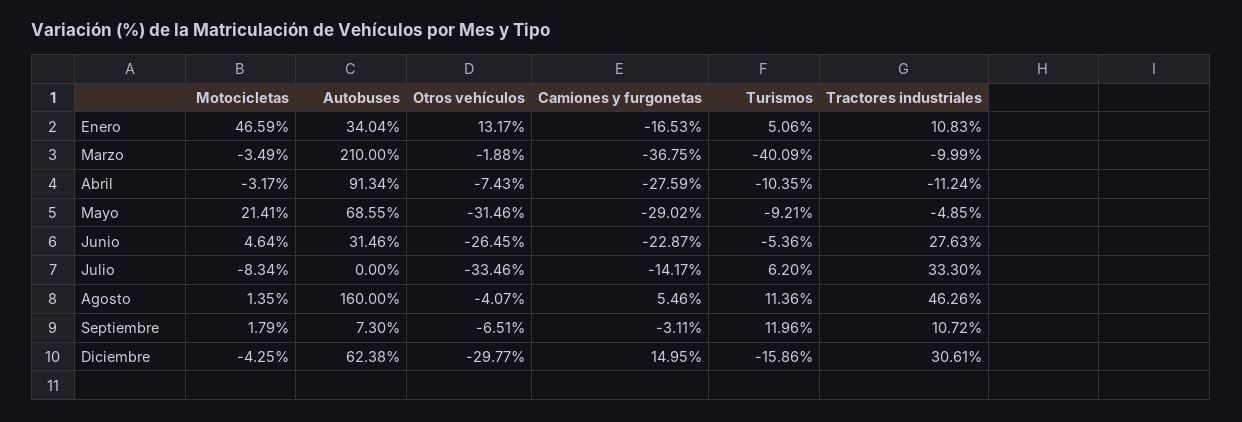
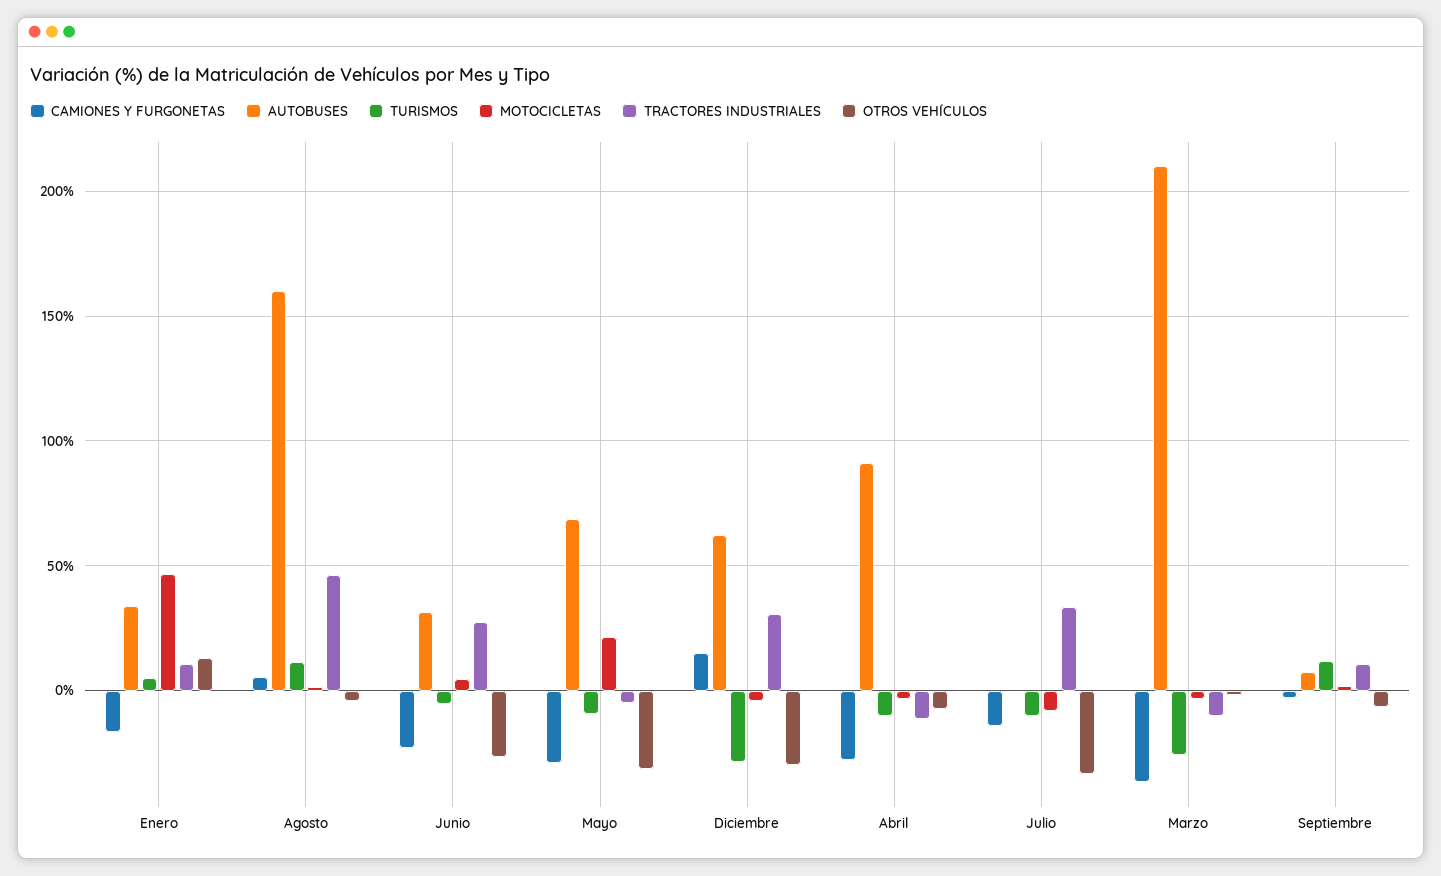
  {
    "Motocicletas": {
      "Enero": 46.59,
      "Marzo": -3.49,
      "Abril": -3.17,
      "Mayo": 21.41,
      "Junio": 4.64,
      "Julio": -8.34,
      "Agosto": 1.35,
      "Septiembre": 1.79,
      "Diciembre": -4.25
    },
    "Autobuses": {
      "Enero": 34.04,
      "Marzo": 210,
      "Abril": 91.34,
      "Mayo": 68.55,
      "Junio": 31.46,
      "Julio": 0,
      "Agosto": 160,
      "Septiembre": 7.3,
      "Diciembre": 62.38
    },
    "Otros vehículos": {
      "Enero": 13.17,
      "Marzo": -1.88,
      "Abril": -7.43,
      "Mayo": -31.46,
      "Junio": -26.45,
      "Julio": -33.46,
      "Agosto": -4.07,
      "Septiembre": -6.51,
      "Diciembre": -29.77
    },
    "Camiones y furgonetas": {
      "Enero": -16.53,
      "Marzo": -36.75,
      "Abril": -27.59,
      "Mayo": -29.02,
      "Junio": -22.87,
      "Julio": -14.17,
      "Agosto": 5.46,
      "Septiembre": -3.11,
      "Diciembre": 14.95
    },
    "Turismos": {
      "Enero": 5.06,
-     "Marzo": -40.09,
+     "Marzo": -25,
      "Abril": -10.35,
      "Mayo": -9.21,
      "Junio": -5.36,
-     "Julio": 6.2,
+     "Julio": -10,
      "Agosto": 11.36,
      "Septiembre": 11.96,
-     "Diciembre": -15.86
+     "Diciembre": -30
    },
    "Tractores industriales": {
      "Enero": 10.83,
      "Marzo": -9.99,
      "Abril": -11.24,
      "Mayo": -4.85,
      "Junio": 27.63,
      "Julio": 33.3,
      "Agosto": 46.26,
      "Septiembre": 10.72,
      "Diciembre": 30.61
    }
  }

